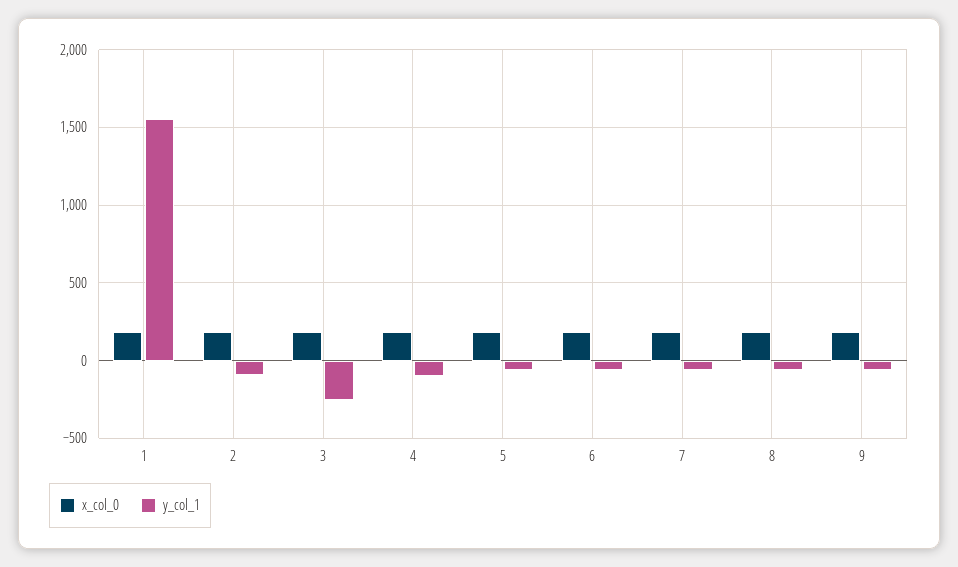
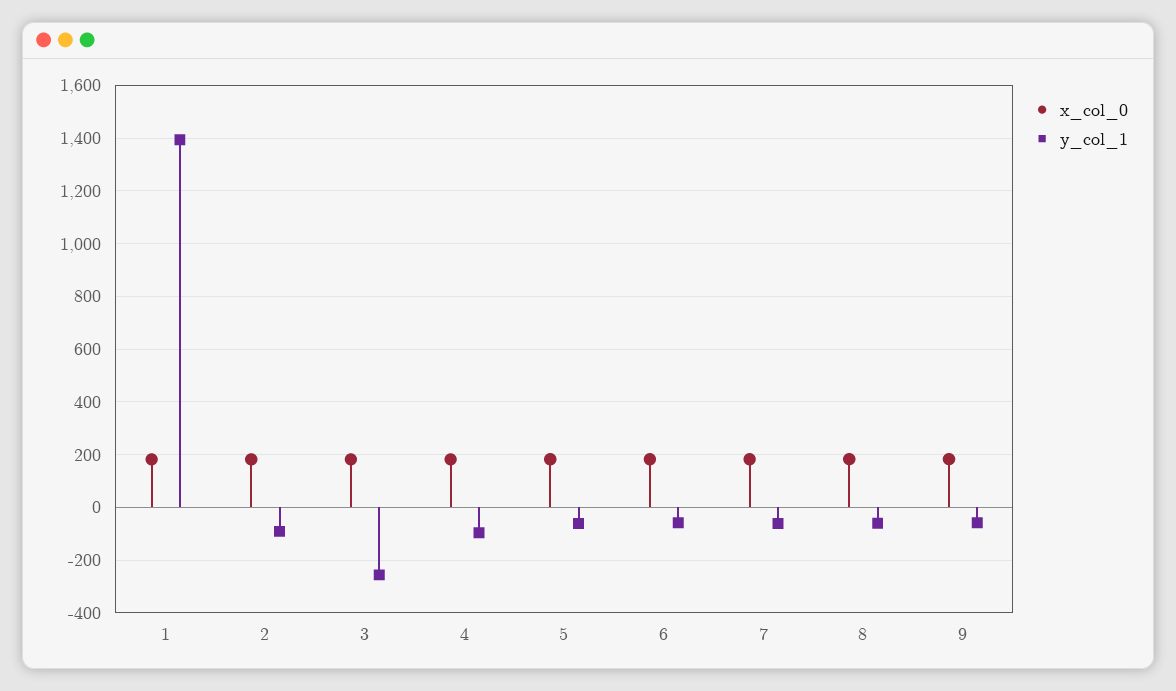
  {
    "x_col_0": {
      "1": 175,
      "2": 175,
      "3": 175,
      "4": 175,
      "5": 175,
      "6": 175,
      "7": 175,
      "8": 175,
      "9": 175
    },
    "y_col_1": {
-     "1": 1550,
+     "1": 1400,
      "2": -100,
      "3": -250,
      "4": -100,
      "5": -50,
      "6": -50,
      "7": -50,
      "8": -50,
      "9": -50
    }
  }

